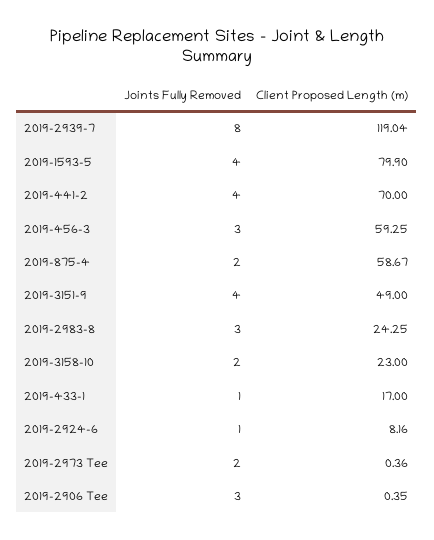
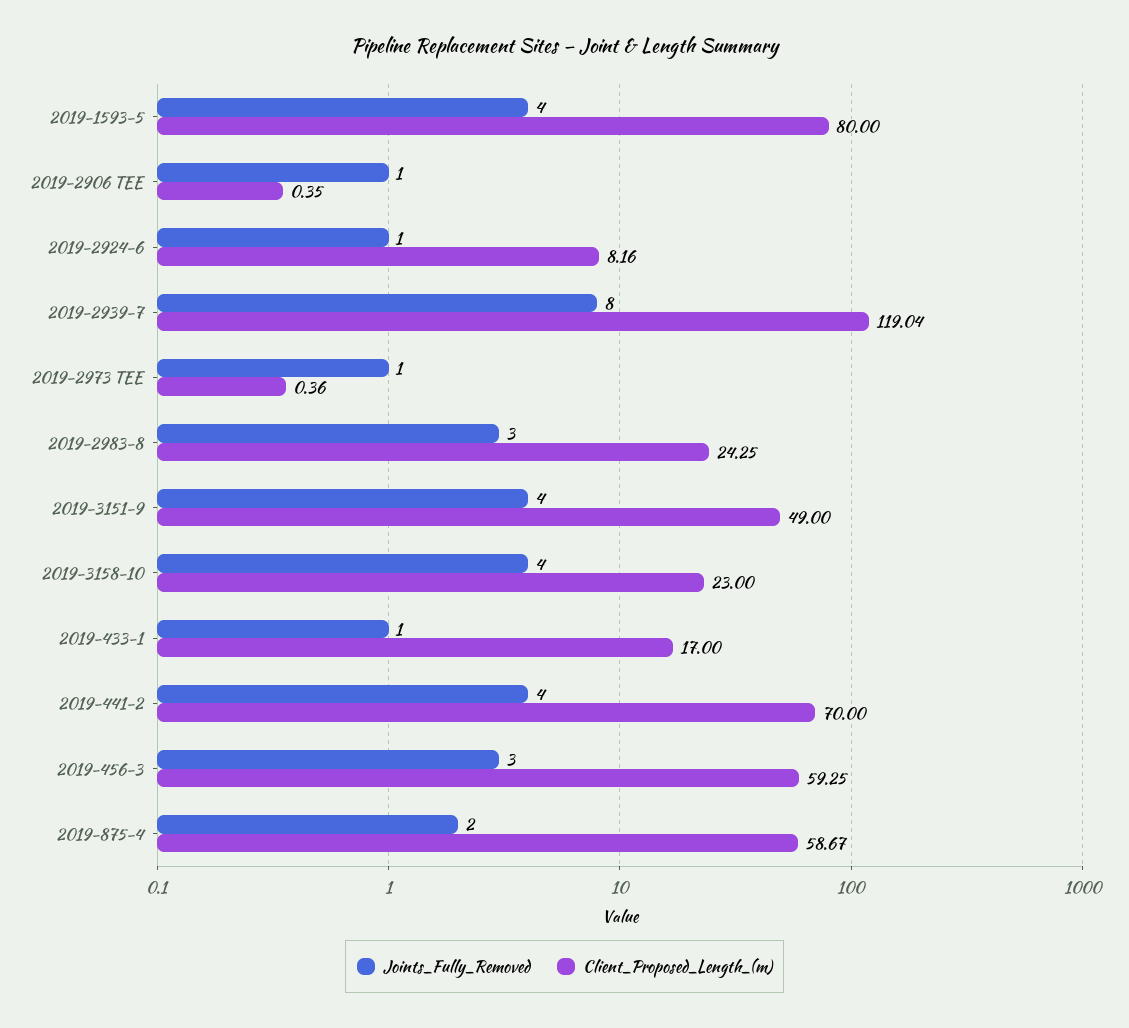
  {
    "Joints Fully Removed": {
      "2019-2939-7": 8,
      "2019-1593-5": 4,
      "2019-441-2": 4,
      "2019-456-3": 3,
      "2019-875-4": 2,
      "2019-3151-9": 4,
      "2019-2983-8": 3,
-     "2019-3158-10": 2,
+     "2019-3158-10": 4,
      "2019-433-1": 1,
      "2019-2924-6": 1,
-     "2019-2973 Tee": 2,
+     "2019-2973 Tee": 1,
-     "2019-2906 Tee": 3
+     "2019-2906 Tee": 1
    },
    "Client Proposed Length (m)": {
      "2019-2939-7": 119.04,
-     "2019-1593-5": 79.9,
+     "2019-1593-5": 80,
      "2019-441-2": 70,
      "2019-456-3": 59.25,
      "2019-875-4": 58.67,
      "2019-3151-9": 49,
      "2019-2983-8": 24.25,
      "2019-3158-10": 23,
      "2019-433-1": 17,
      "2019-2924-6": 8.16,
      "2019-2973 Tee": 0.36,
      "2019-2906 Tee": 0.35
    }
  }

